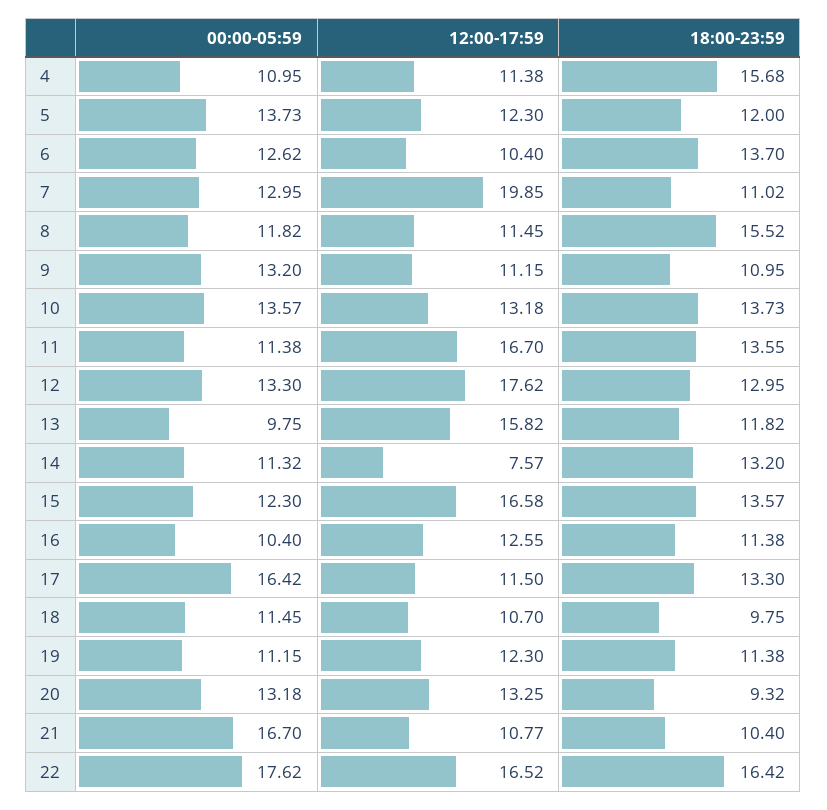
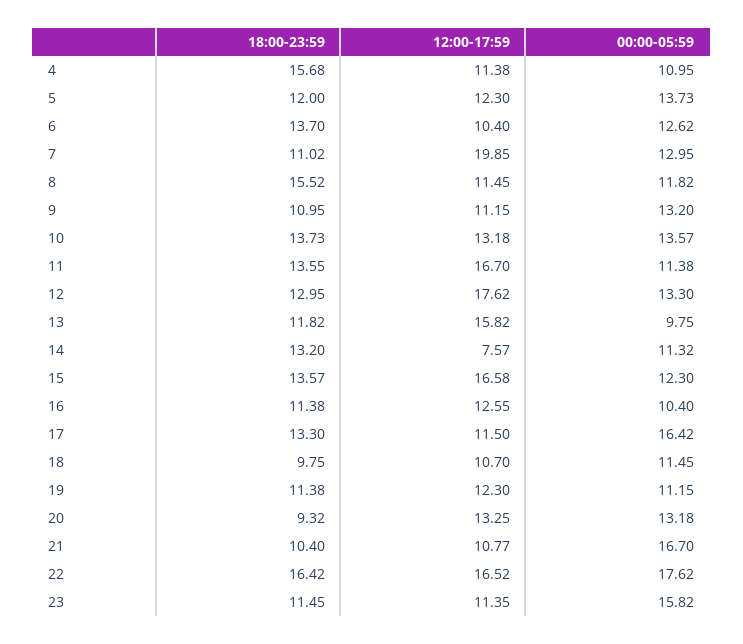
  {
    "00:00-05:59": {
      "4": 10.95,
      "5": 13.73,
      "6": 12.62,
      "7": 12.95,
      "8": 11.82,
      "9": 13.2,
      "10": 13.57,
      "11": 11.38,
      "12": 13.3,
      "13": 9.75,
      "14": 11.32,
      "15": 12.3,
      "16": 10.4,
      "17": 16.42,
      "18": 11.45,
      "19": 11.15,
      "20": 13.18,
      "21": 16.7,
-     "22": 17.62
+     "22": 17.62,
+     "23": 15.82
    },
    "12:00-17:59": {
      "4": 11.38,
      "5": 12.3,
      "6": 10.4,
      "7": 19.85,
      "8": 11.45,
      "9": 11.15,
      "10": 13.18,
      "11": 16.7,
      "12": 17.62,
      "13": 15.82,
      "14": 7.57,
      "15": 16.58,
      "16": 12.55,
      "17": 11.5,
      "18": 10.7,
      "19": 12.3,
      "20": 13.25,
      "21": 10.77,
-     "22": 16.52
+     "22": 16.52,
+     "23": 11.35
    },
    "18:00-23:59": {
      "4": 15.68,
      "5": 12,
      "6": 13.7,
      "7": 11.02,
      "8": 15.52,
      "9": 10.95,
      "10": 13.73,
      "11": 13.55,
      "12": 12.95,
      "13": 11.82,
      "14": 13.2,
      "15": 13.57,
      "16": 11.38,
      "17": 13.3,
      "18": 9.75,
      "19": 11.38,
      "20": 9.32,
      "21": 10.4,
-     "22": 16.42
+     "22": 16.42,
+     "23": 11.45
    }
  }

